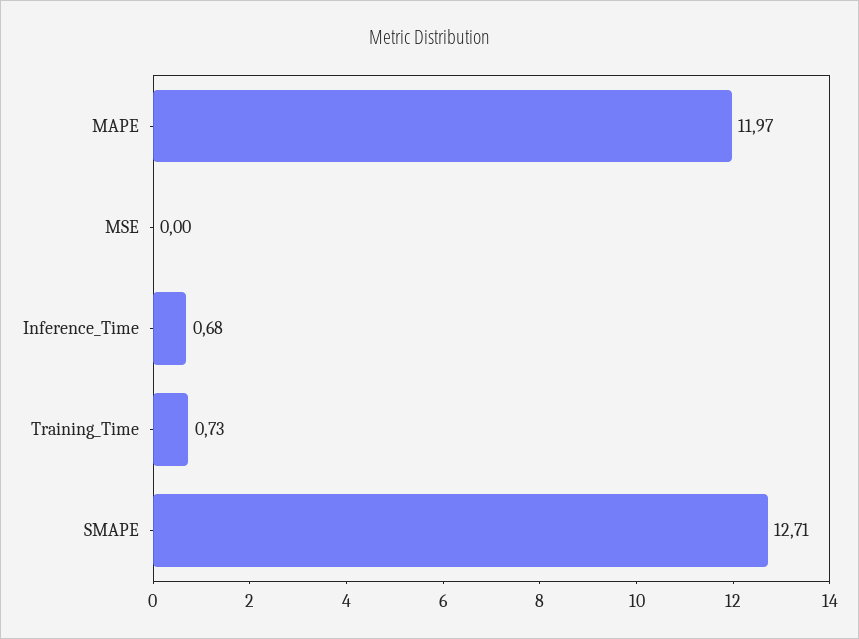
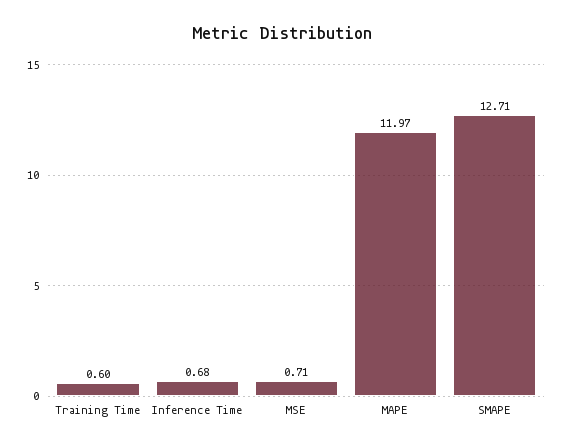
  {
    "MAPE": 11.97,
-   "MSE": 0,
+   "MSE": 0.71,
    "Inference_Time": 0.68,
-   "Training_Time": 0.73,
+   "Training_Time": 0.6,
    "SMAPE": 12.71
  }

